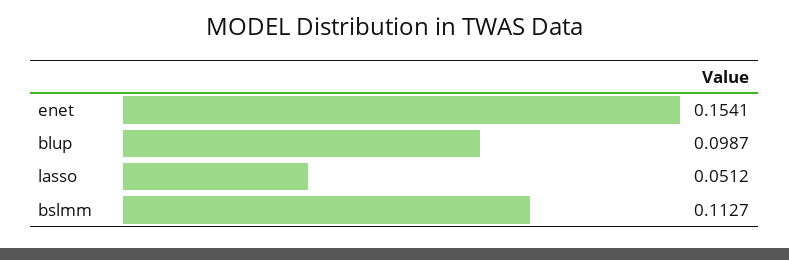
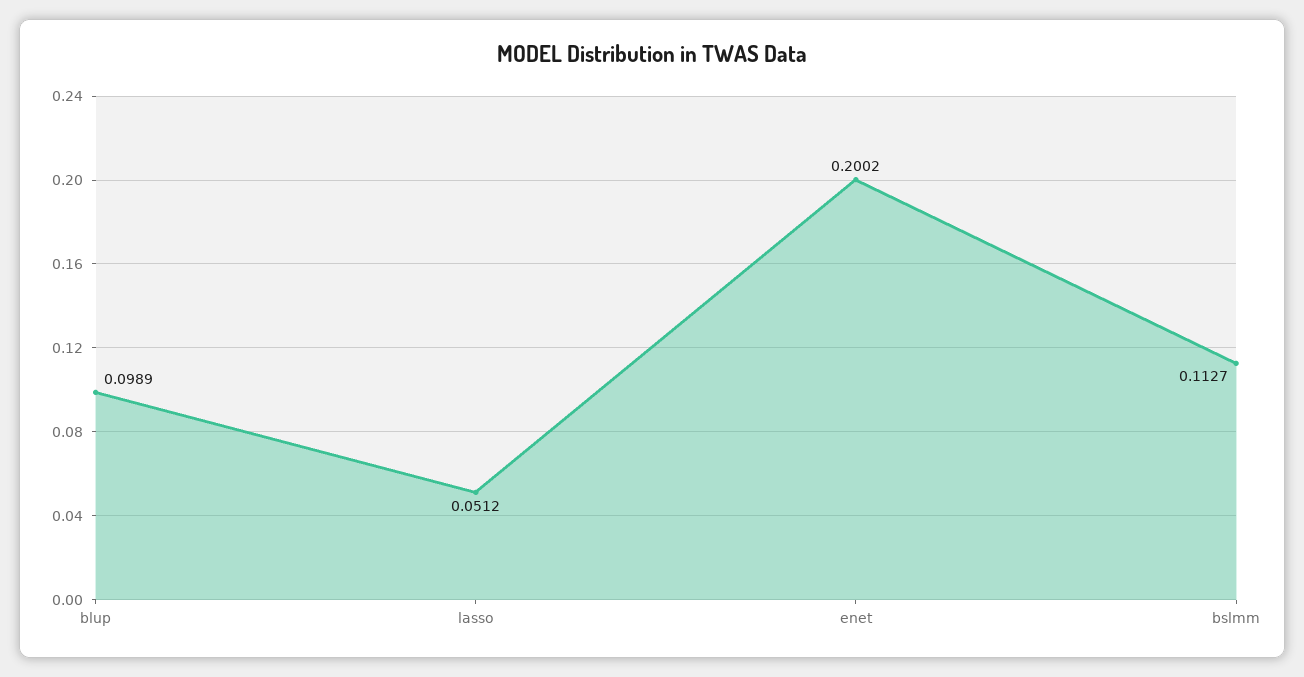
  {
-   "enet": 0.1541,
+   "enet": 0.2002,
-   "blup": 0.0987,
+   "blup": 0.0989,
    "lasso": 0.0512,
    "bslmm": 0.1127
  }

